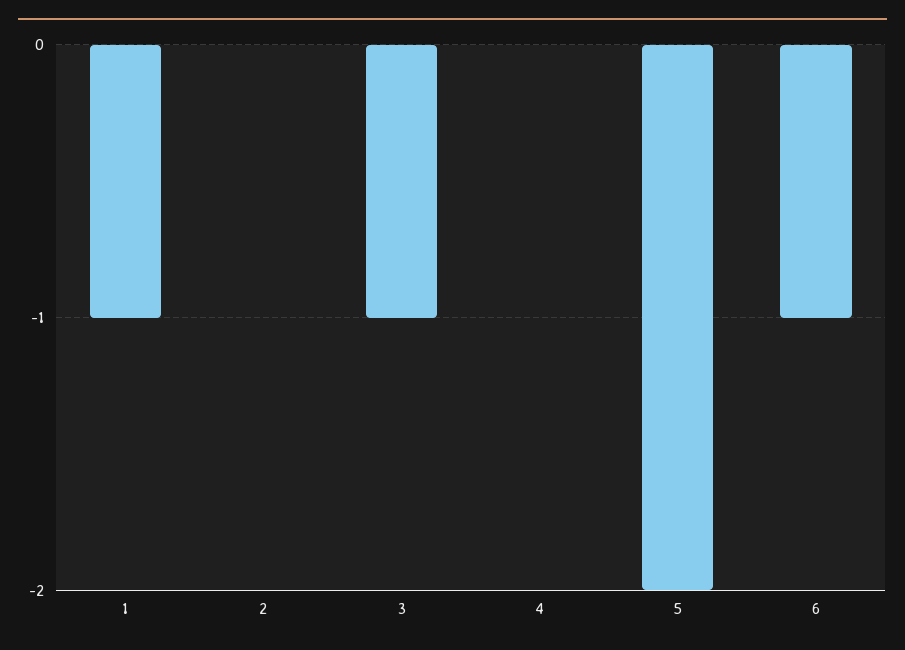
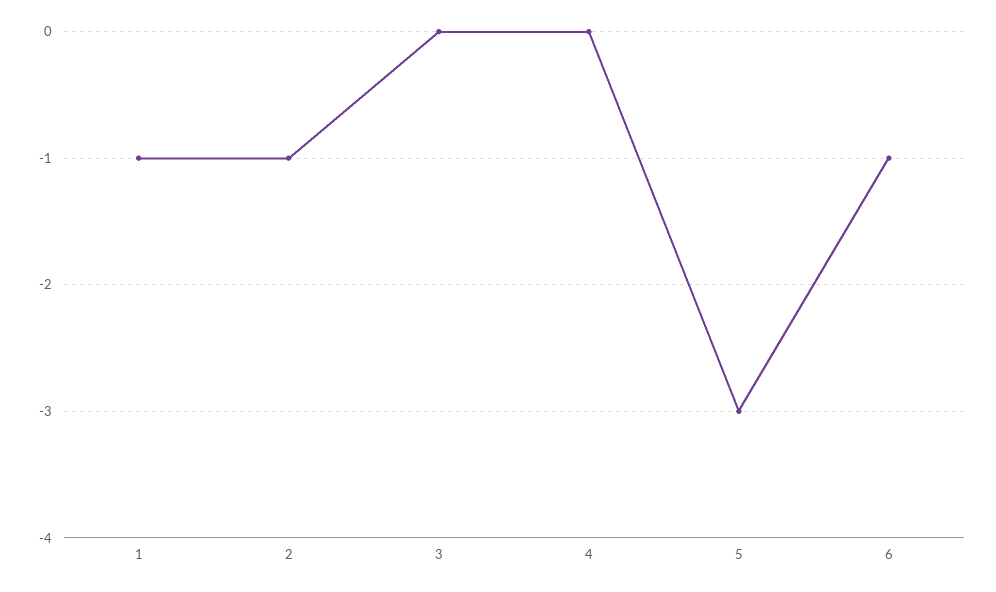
  {
    "1": -1,
-   "2": 0,
+   "2": -1,
-   "3": -1,
+   "3": 0,
    "4": 0,
-   "5": -2,
+   "5": -3,
    "6": -1
  }

